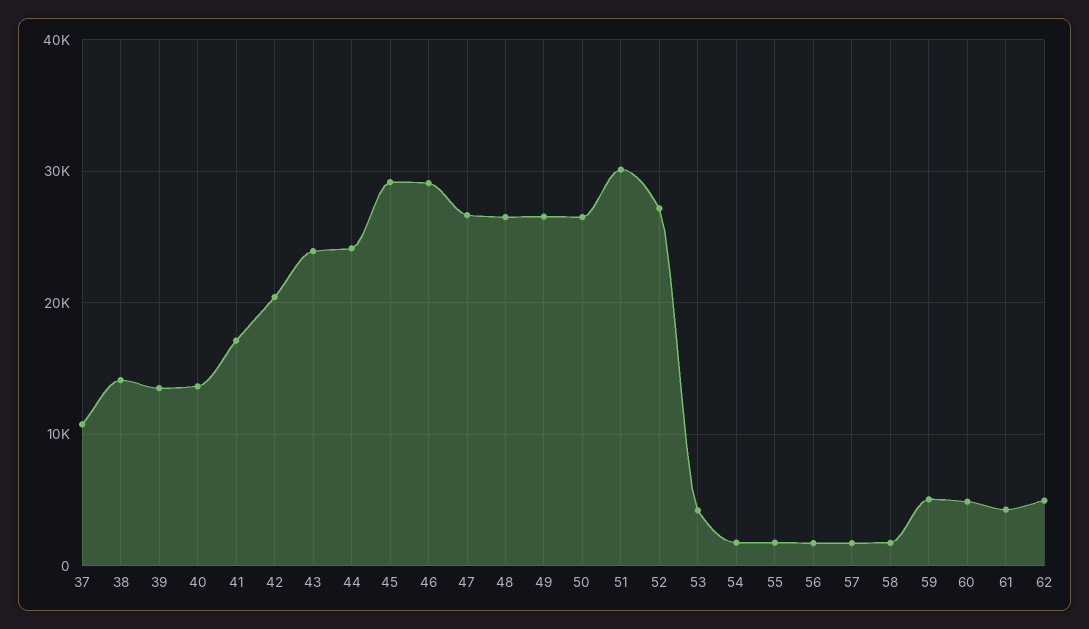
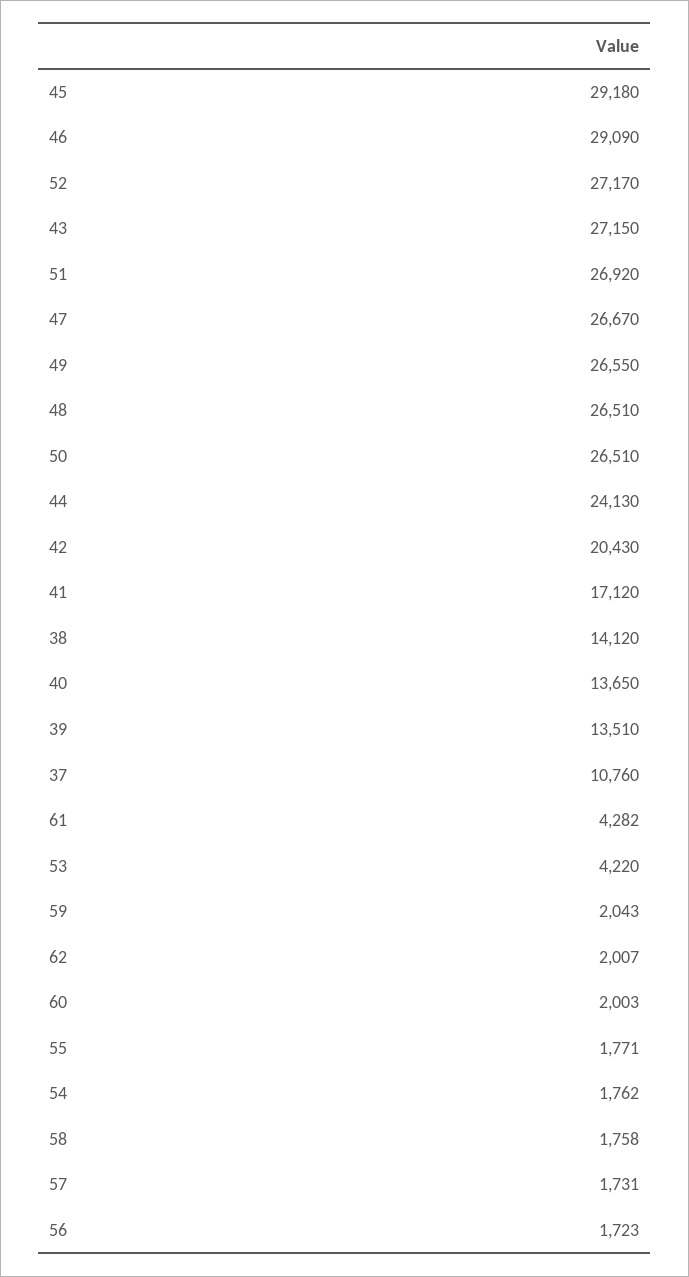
  {
    "37": 10760,
    "38": 14120,
    "39": 13510,
    "40": 13650,
    "41": 17120,
    "42": 20430,
-   "43": 24000,
+   "43": 27150,
    "44": 24130,
    "45": 29180,
    "46": 29090,
    "47": 26670,
    "48": 26510,
    "49": 26550,
    "50": 26510,
-   "51": 30000,
+   "51": 26920,
    "52": 27170,
    "53": 4220,
    "54": 1762,
    "55": 1771,
    "56": 1723,
    "57": 1731,
    "58": 1758,
-   "59": 5000,
+   "59": 2043,
-   "60": 5000,
+   "60": 2003,
    "61": 4282,
-   "62": 5000
+   "62": 2007
  }

